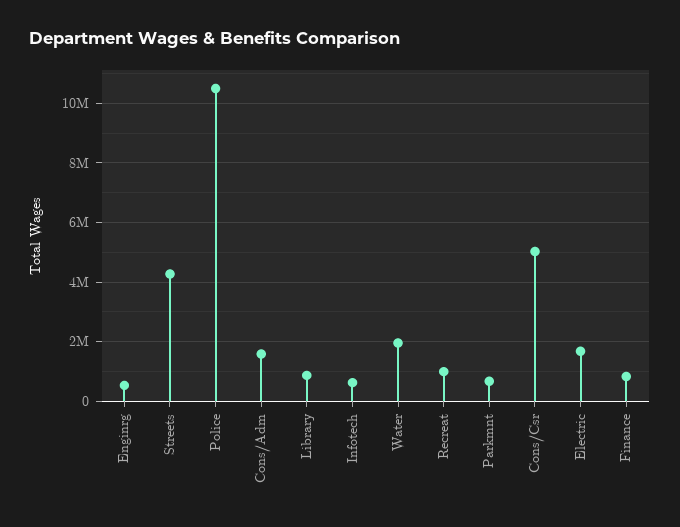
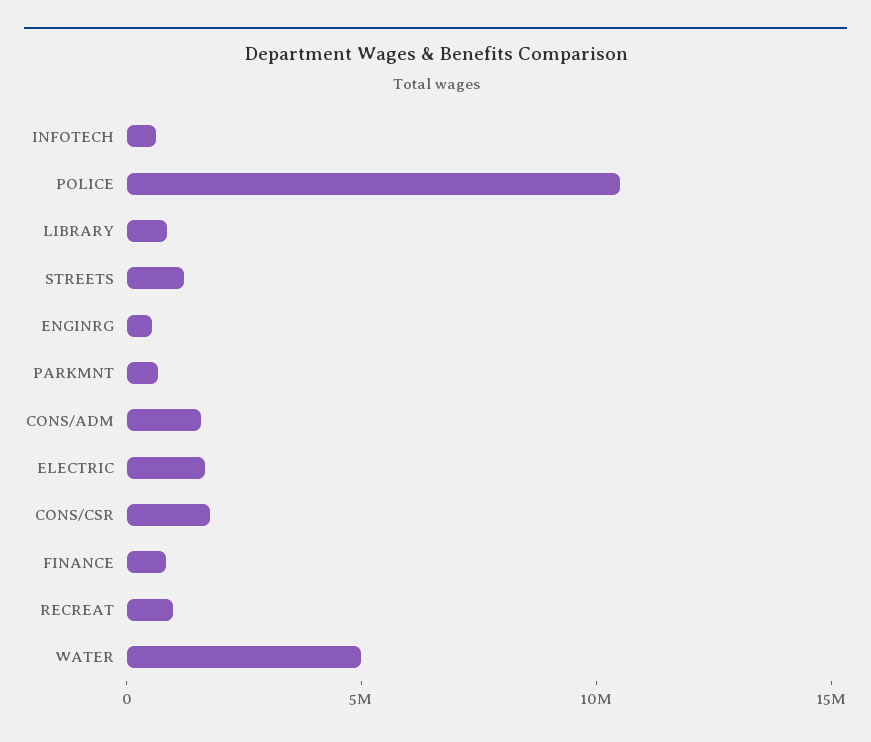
  {
    "Enginrg": 500000,
-   "Streets": 4250000,
+   "Streets": 1000000,
    "Police": 10500000,
    "Cons/Adm": 1500000,
    "Library": 750000,
    "Infotech": 500000,
-   "Water": 2000000,
+   "Water": 5000000,
    "Recreat": 1000000,
    "Parkmnt": 750000,
-   "Cons/Csr": 5000000,
+   "Cons/Csr": 2000000,
    "Electric": 1750000,
    "Finance": 750000
  }

